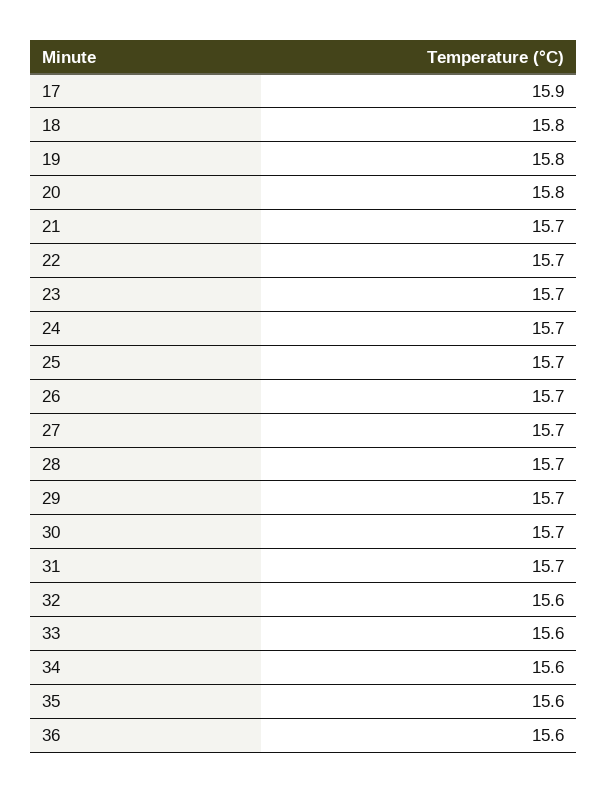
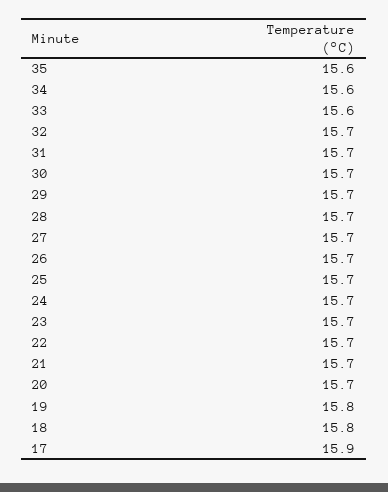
  {
    "17": 15.9,
    "18": 15.8,
    "19": 15.8,
-   "20": 15.8,
+   "20": 15.7,
    "21": 15.7,
    "22": 15.7,
    "23": 15.7,
    "24": 15.7,
    "25": 15.7,
    "26": 15.7,
    "27": 15.7,
    "28": 15.7,
    "29": 15.7,
    "30": 15.7,
    "31": 15.7,
-   "32": 15.6,
+   "32": 15.7,
    "33": 15.6,
    "34": 15.6,
-   "35": 15.6,
+   "35": 15.6
-   "36": 15.6
  }

